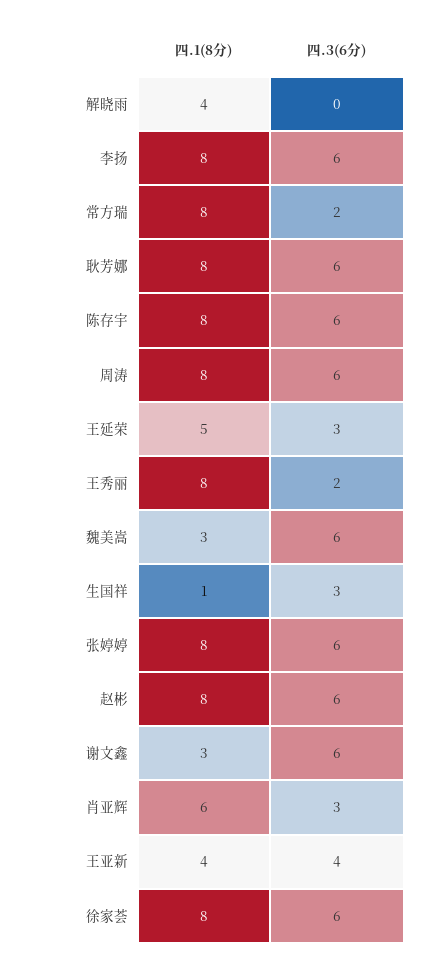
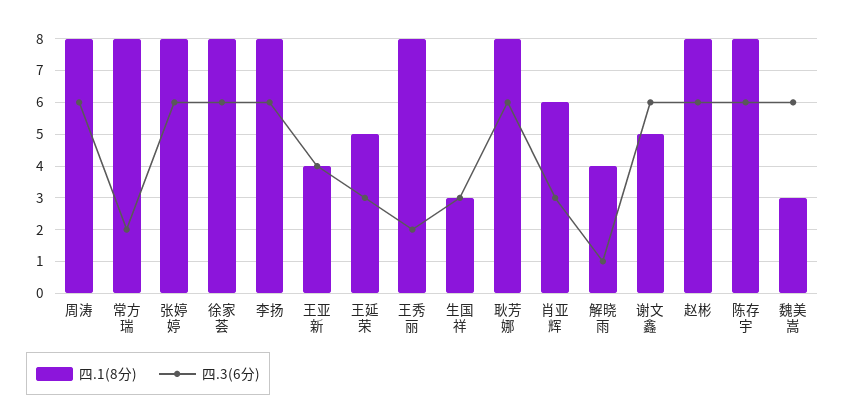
  {
    "四.1(8分)": {
      "解晓雨": 4,
      "李扬": 8,
      "常方瑞": 8,
      "耿芳娜": 8,
      "陈存宇": 8,
      "周涛": 8,
      "王延荣": 5,
      "王秀丽": 8,
      "魏美嵩": 3,
-     "生国祥": 1,
+     "生国祥": 3,
      "张婷婷": 8,
      "赵彬": 8,
-     "谢文鑫": 3,
+     "谢文鑫": 5,
      "肖亚辉": 6,
      "王亚新": 4,
      "徐家荟": 8
    },
    "四.3(6分)": {
-     "解晓雨": 0,
+     "解晓雨": 1,
      "李扬": 6,
      "常方瑞": 2,
      "耿芳娜": 6,
      "陈存宇": 6,
      "周涛": 6,
      "王延荣": 3,
      "王秀丽": 2,
      "魏美嵩": 6,
      "生国祥": 3,
      "张婷婷": 6,
      "赵彬": 6,
      "谢文鑫": 6,
      "肖亚辉": 3,
      "王亚新": 4,
      "徐家荟": 6
    }
  }

